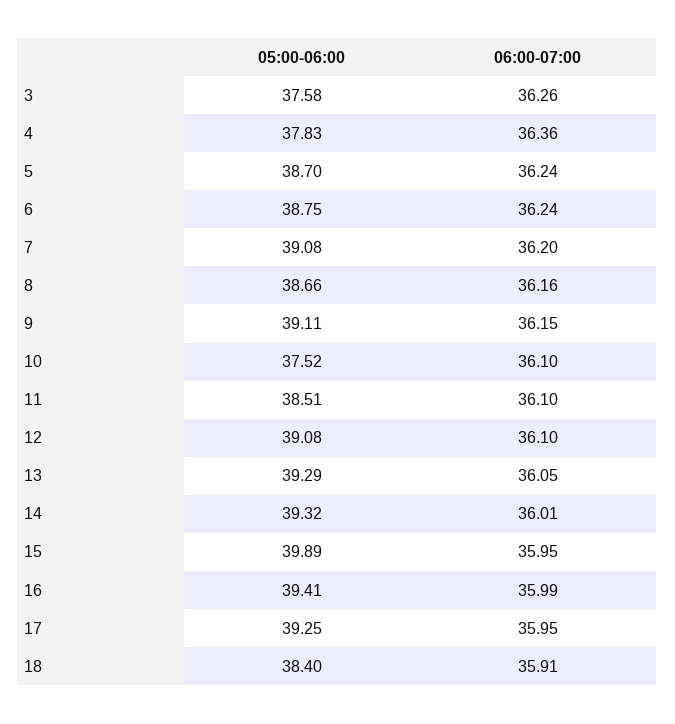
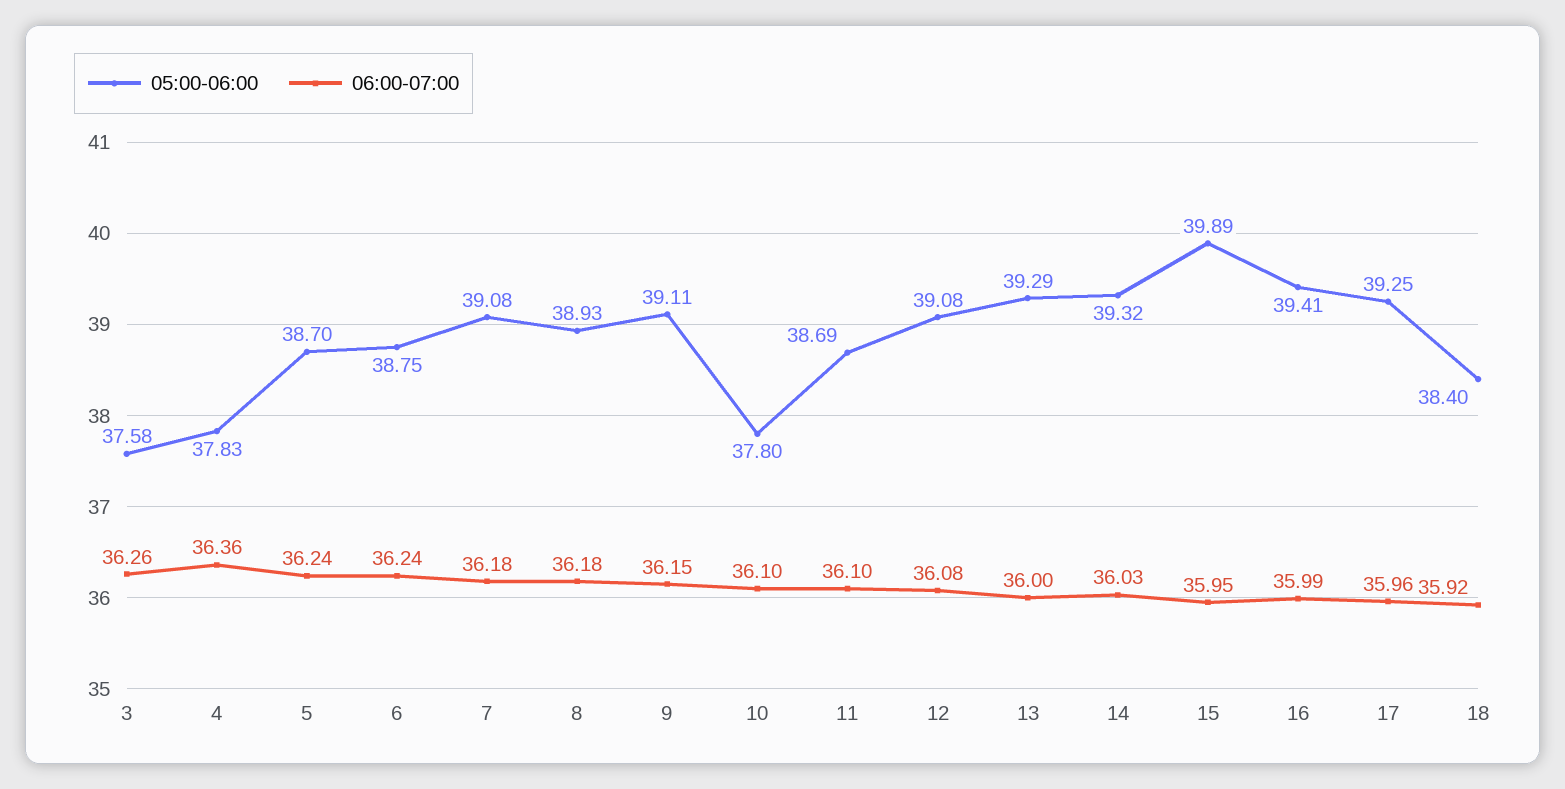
  {
    "05:00-06:00": {
      "3": 37.58,
      "4": 37.83,
      "5": 38.7,
      "6": 38.75,
      "7": 39.08,
-     "8": 38.66,
+     "8": 38.93,
      "9": 39.11,
-     "10": 37.52,
+     "10": 37.8,
-     "11": 38.51,
+     "11": 38.69,
      "12": 39.08,
      "13": 39.29,
      "14": 39.32,
      "15": 39.89,
      "16": 39.41,
      "17": 39.25,
      "18": 38.4
    },
    "06:00-07:00": {
      "3": 36.26,
      "4": 36.36,
      "5": 36.24,
      "6": 36.24,
-     "7": 36.2,
+     "7": 36.18,
-     "8": 36.16,
+     "8": 36.18,
      "9": 36.15,
      "10": 36.1,
      "11": 36.1,
-     "12": 36.1,
+     "12": 36.08,
-     "13": 36.05,
+     "13": 36,
-     "14": 36.01,
+     "14": 36.03,
      "15": 35.95,
      "16": 35.99,
-     "17": 35.95,
+     "17": 35.96,
-     "18": 35.91
+     "18": 35.92
    }
  }

